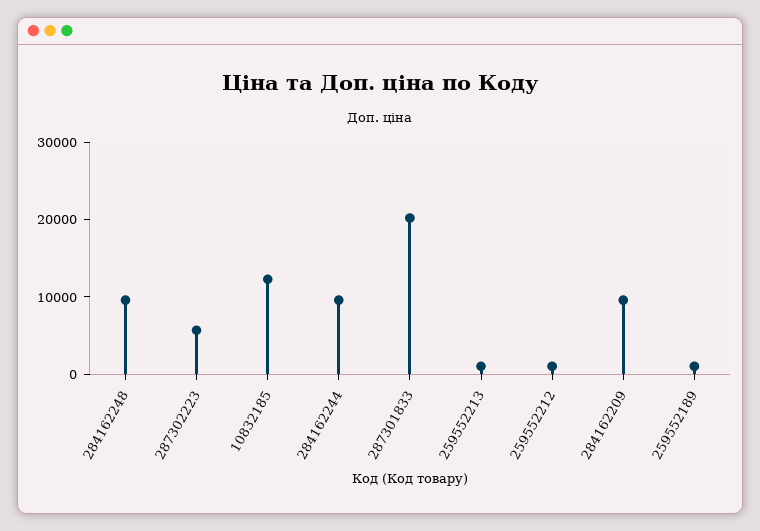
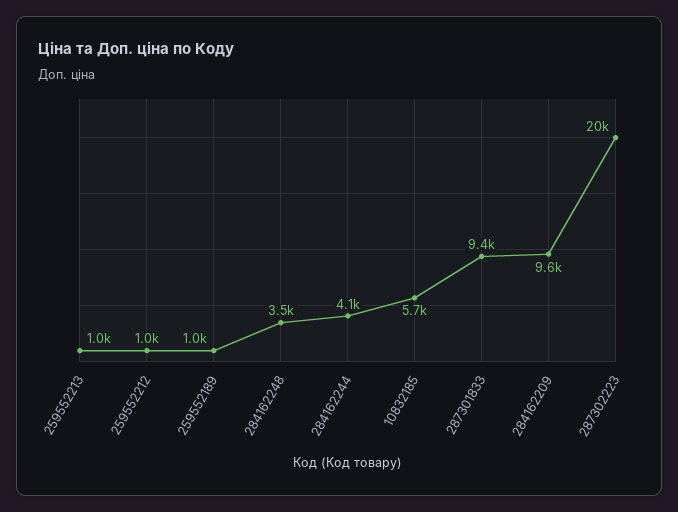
  {
-   "284162248": 10000,
+   "284162248": 3500,
-   "287302223": 6000,
+   "287302223": 20000,
-   "10832185": 12000,
+   "10832185": 5700,
-   "284162244": 10000,
+   "284162244": 4100,
-   "287301833": 20000,
+   "287301833": 9400,
    "259552213": 1000,
    "259552212": 1000,
    "284162209": 9600,
    "259552189": 1000
  }

